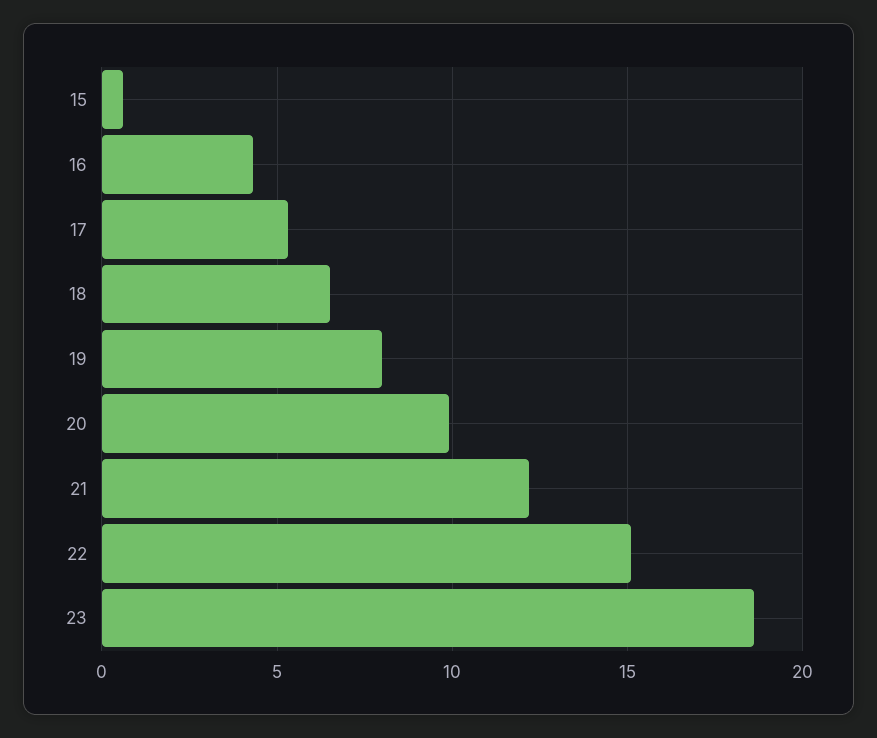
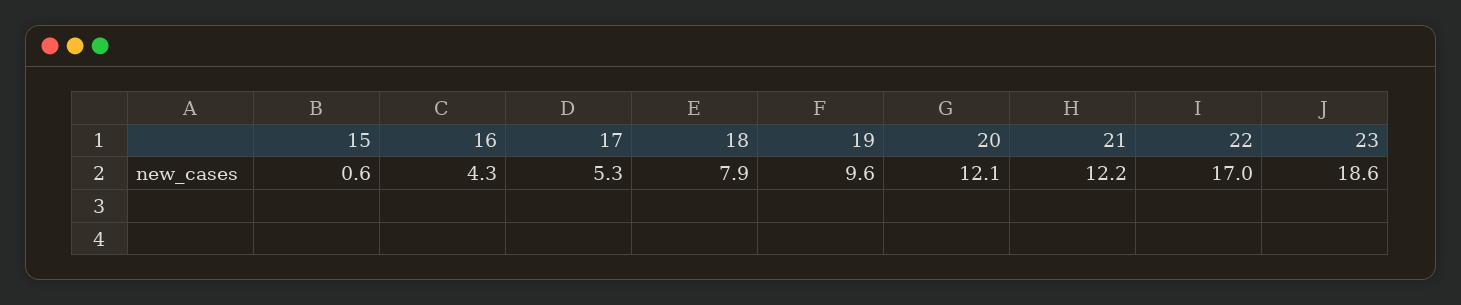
  {
    "15": 0.6,
    "16": 4.3,
    "17": 5.3,
-   "18": 6.5,
+   "18": 7.9,
-   "19": 8,
+   "19": 9.6,
-   "20": 10,
+   "20": 12.1,
    "21": 12.2,
-   "22": 15,
+   "22": 17,
    "23": 18.6
  }

